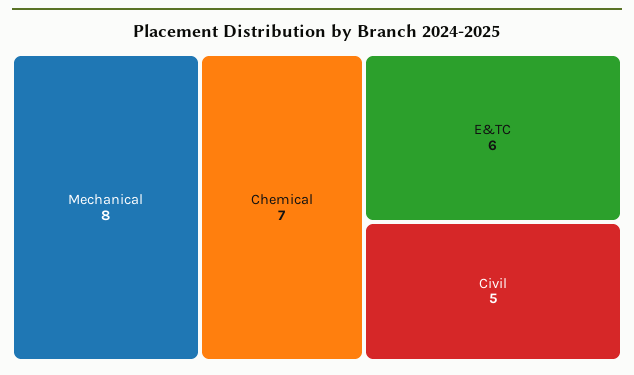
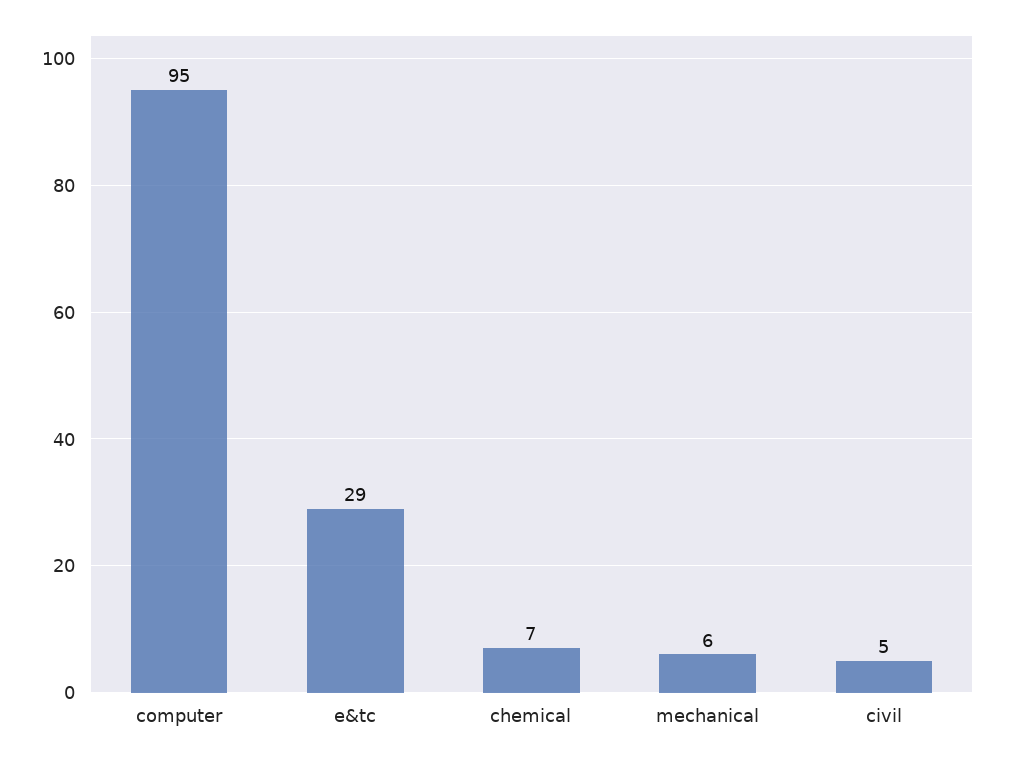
  {
-   "Mechanical": 8,
+   "Mechanical": 6,
    "Chemical": 7,
-   "E&TC": 6,
+   "E&TC": 29,
-   "Civil": 5
+   "Civil": 5,
+   "computer": 95
  }

